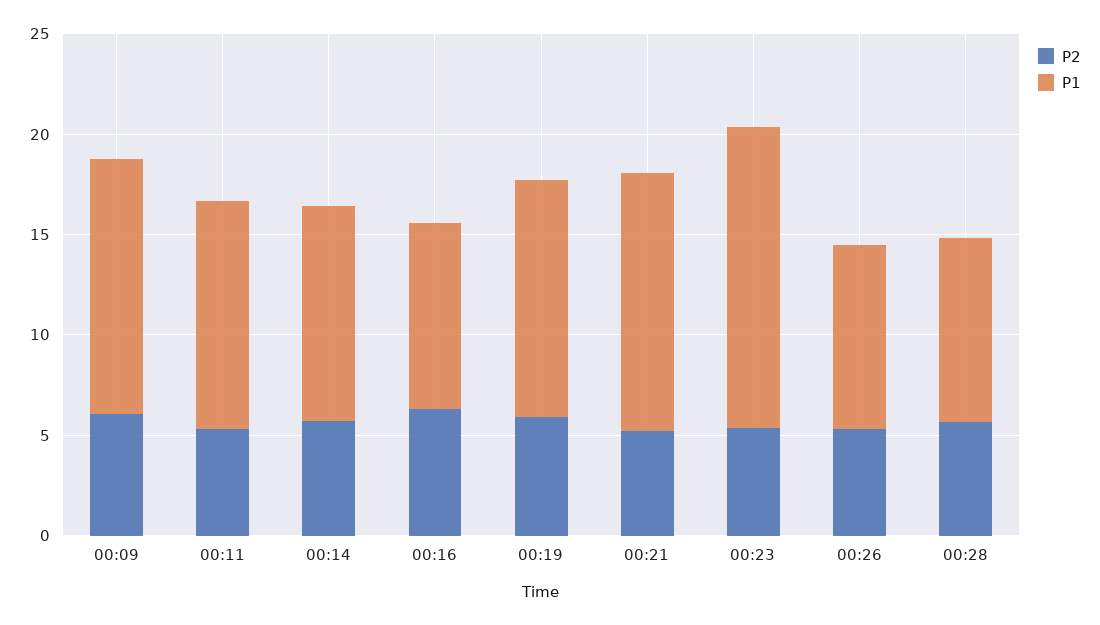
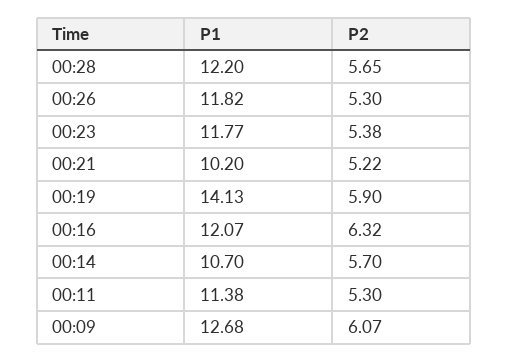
  {
    "P2": {
      "00:09": 6.07,
      "00:11": 5.3,
      "00:14": 5.7,
      "00:16": 6.32,
      "00:19": 5.9,
      "00:21": 5.22,
      "00:23": 5.38,
      "00:26": 5.3,
      "00:28": 5.65
    },
    "P1": {
      "00:09": 12.68,
      "00:11": 11.38,
      "00:14": 10.7,
-     "00:16": 9,
+     "00:16": 12.07,
-     "00:19": 12,
+     "00:19": 14.13,
-     "00:21": 13,
+     "00:21": 10.2,
-     "00:23": 15,
+     "00:23": 11.77,
-     "00:26": 9,
+     "00:26": 11.82,
-     "00:28": 9
+     "00:28": 12.2
    }
  }

